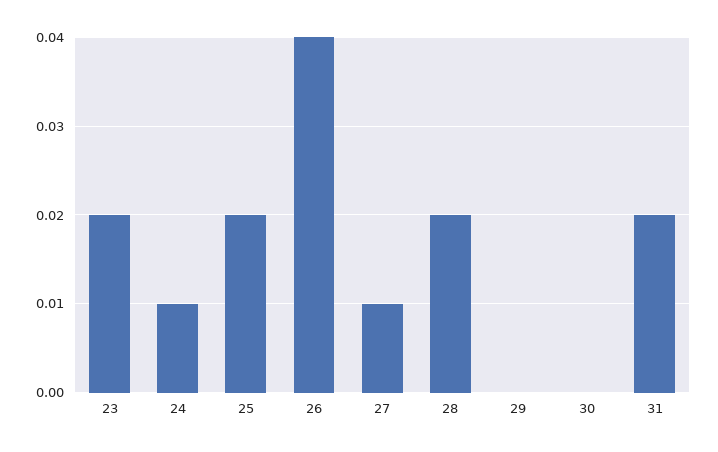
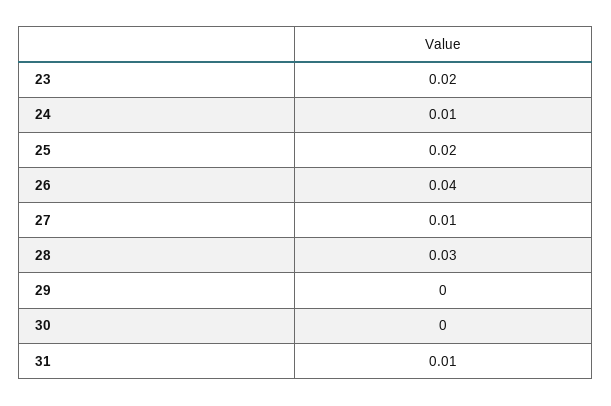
  {
    "23": 0.02,
    "24": 0.01,
    "25": 0.02,
    "26": 0.04,
    "27": 0.01,
-   "28": 0.02,
+   "28": 0.03,
    "29": 0,
    "30": 0,
-   "31": 0.02
+   "31": 0.01
  }

